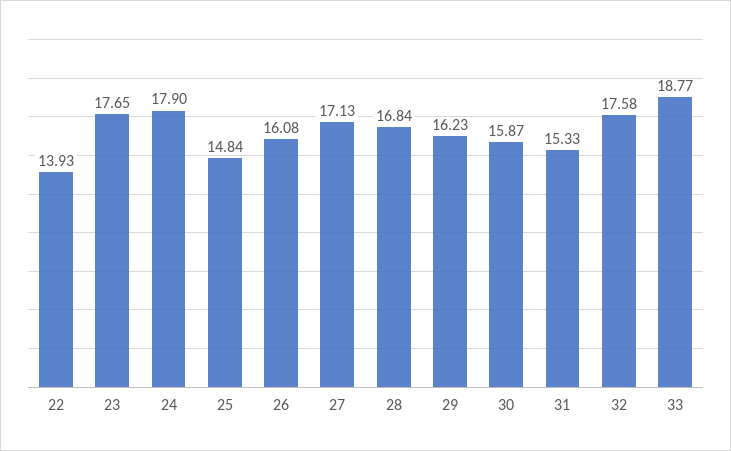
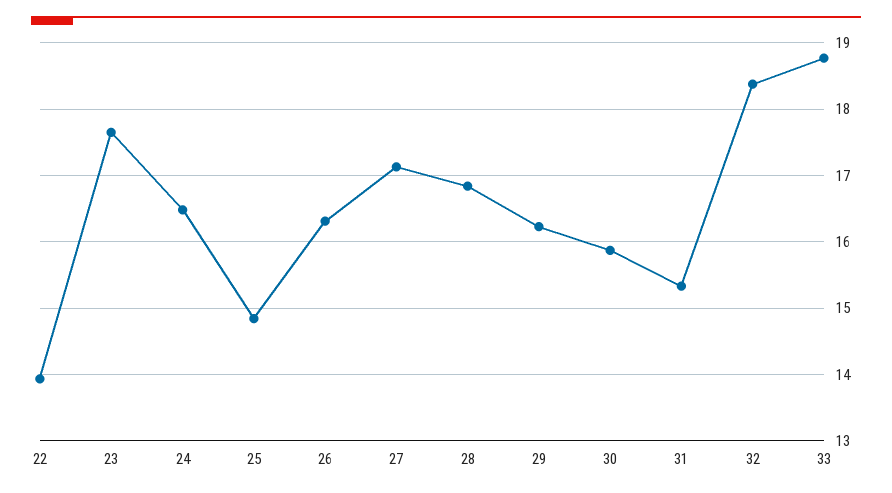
  {
    "22": 13.93,
    "23": 17.65,
-   "24": 17.9,
+   "24": 16.5,
    "25": 14.84,
-   "26": 16.08,
+   "26": 16.3,
    "27": 17.13,
    "28": 16.84,
    "29": 16.23,
    "30": 15.87,
    "31": 15.33,
-   "32": 17.58,
+   "32": 18.4,
    "33": 18.77
  }

